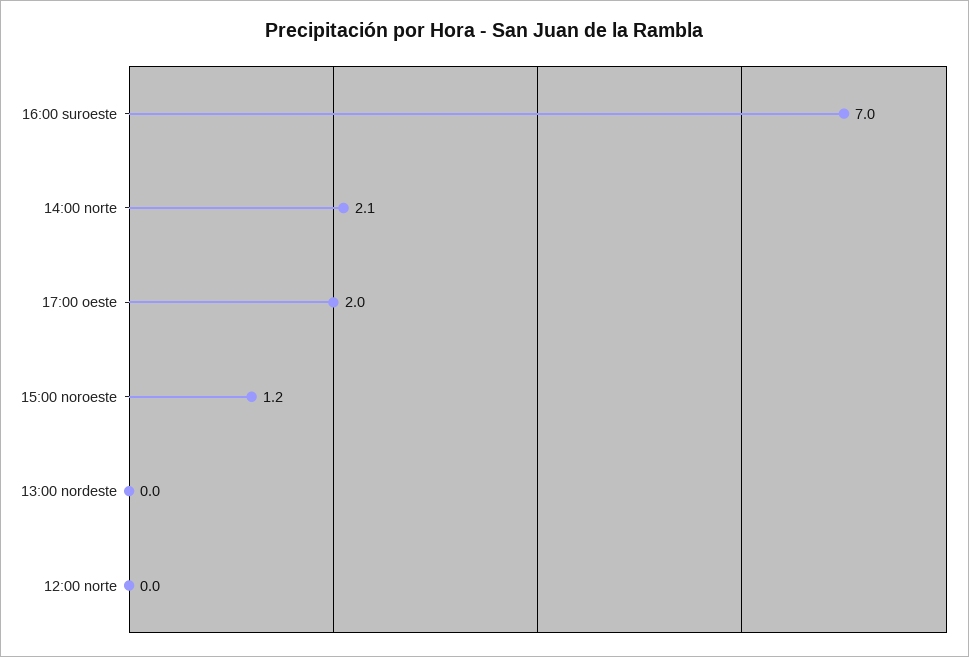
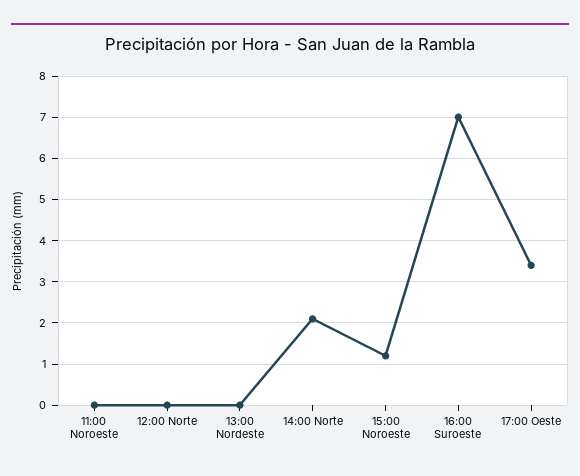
  {
    "16:00 suroeste": 7,
    "14:00 norte": 2.1,
-   "17:00 oeste": 2,
+   "17:00 oeste": 3.5,
    "15:00 noroeste": 1.2,
    "13:00 nordeste": 0,
-   "12:00 norte": 0
+   "12:00 norte": 0,
+   "11:00 Noroeste": 0
  }

